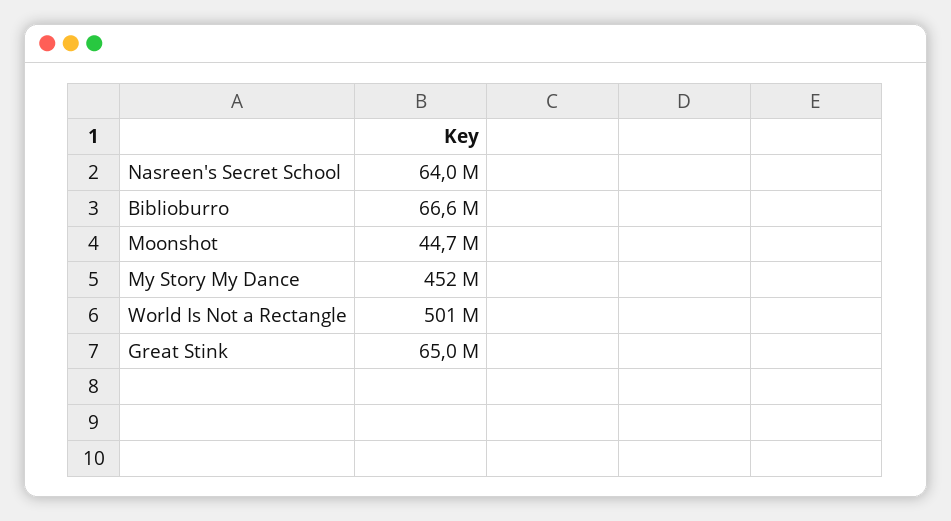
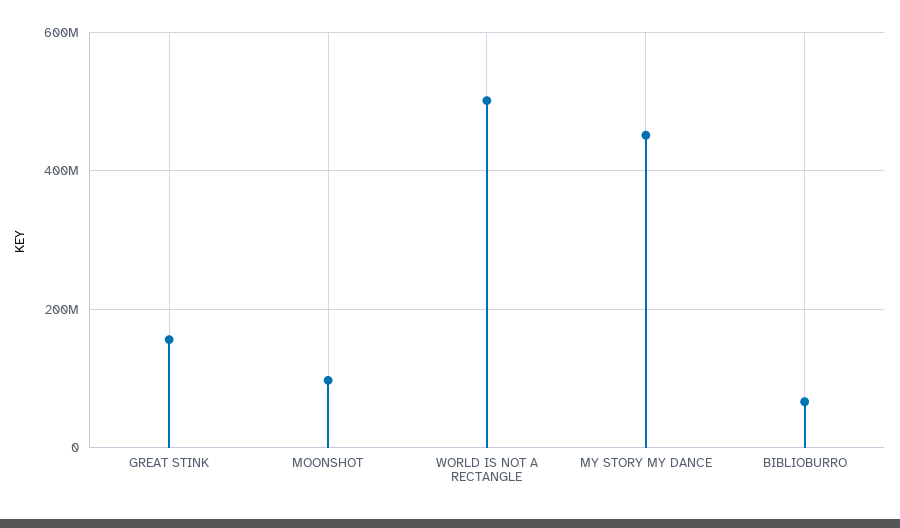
  {
-   "Nasreen's Secret School": 64000000,
    "Biblioburro": 66600000,
-   "Moonshot": 44700000,
+   "Moonshot": 100000000,
    "My Story My Dance": 452000000,
    "World Is Not a Rectangle": 501000000,
-   "Great Stink": 65000000
+   "Great Stink": 160000000
  }

